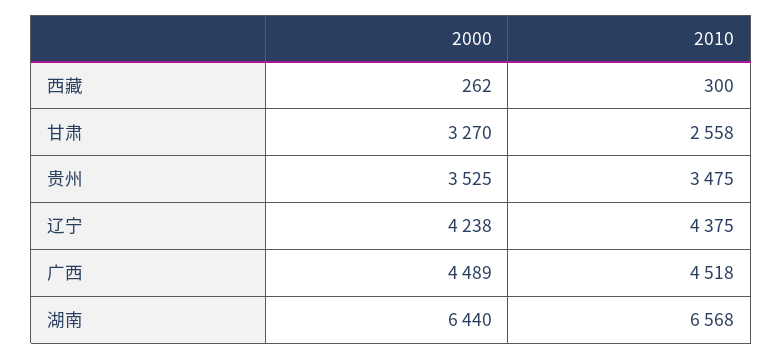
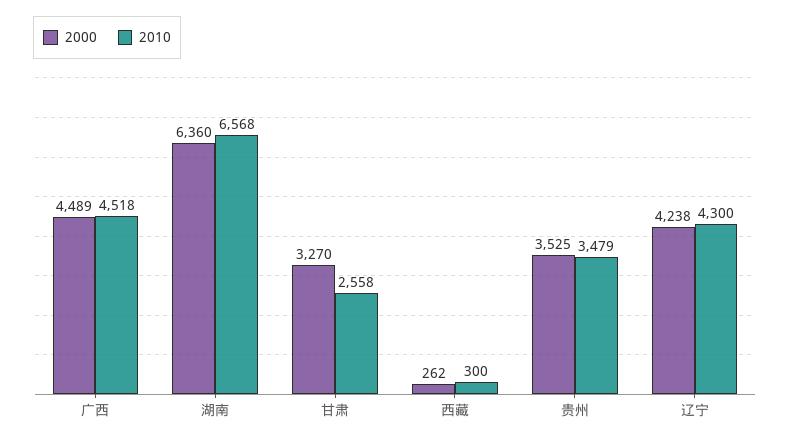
  {
    "2000": {
      "西藏": 262,
      "甘肃": 3270,
      "贵州": 3525,
      "辽宁": 4238,
      "广西": 4489,
-     "湖南": 6440
+     "湖南": 6360
    },
    "2010": {
      "西藏": 300,
      "甘肃": 2558,
-     "贵州": 3475,
+     "贵州": 3479,
-     "辽宁": 4375,
+     "辽宁": 4300,
      "广西": 4518,
      "湖南": 6568
    }
  }

